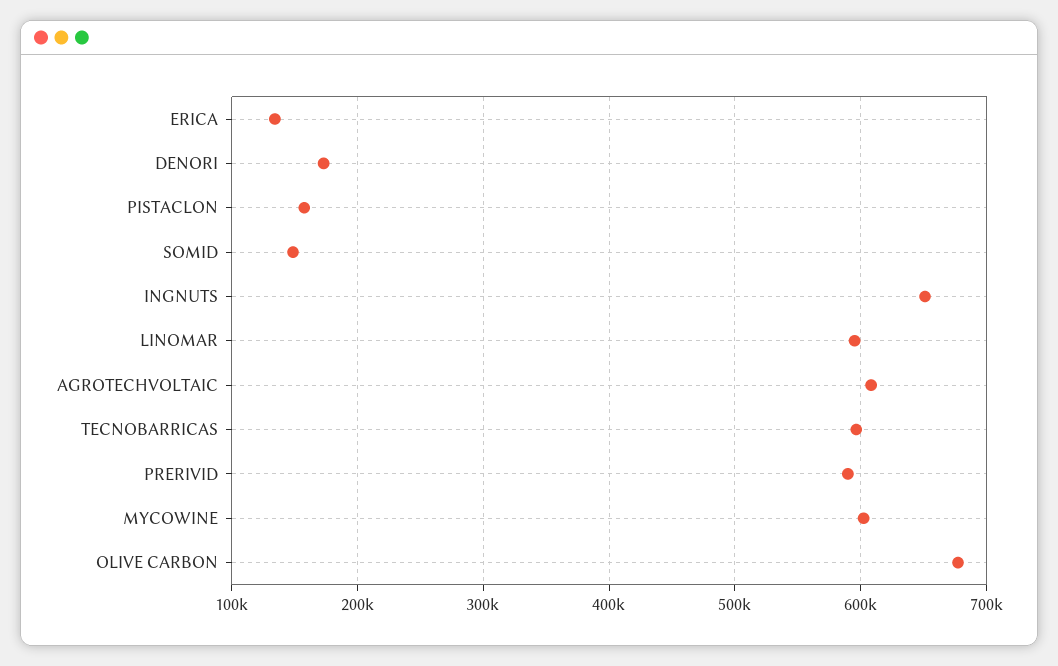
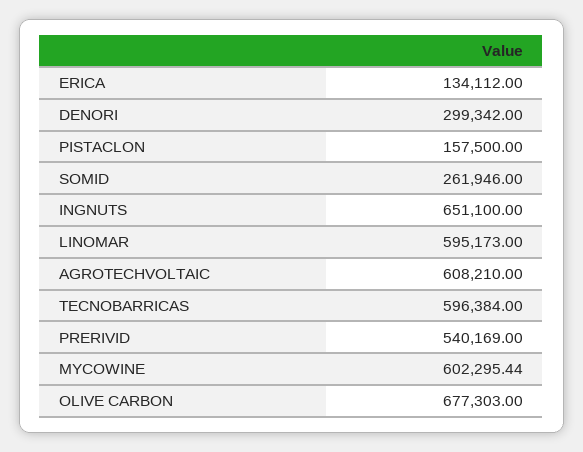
  {
    "ERICA": 134112,
-   "DENORI": 170000,
+   "DENORI": 299342,
    "PISTACLON": 157500,
-   "SOMID": 150000,
+   "SOMID": 261946,
    "INGNUTS": 651100,
    "LINOMAR": 595173,
    "AGROTECHVOLTAIC": 608210,
    "TECNOBARRICAS": 596384,
-   "PRERIVID": 590000,
+   "PRERIVID": 540169,
    "MYCOWINE": 602295.44,
    "OLIVE CARBON": 677303
  }

